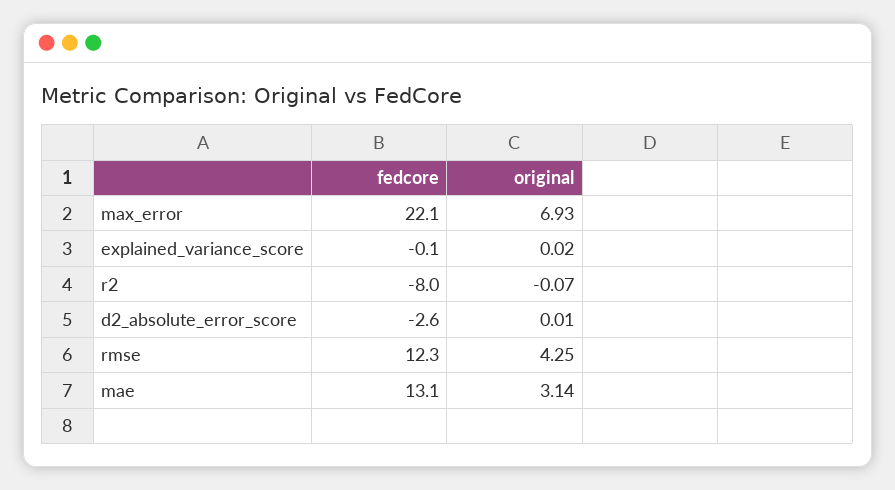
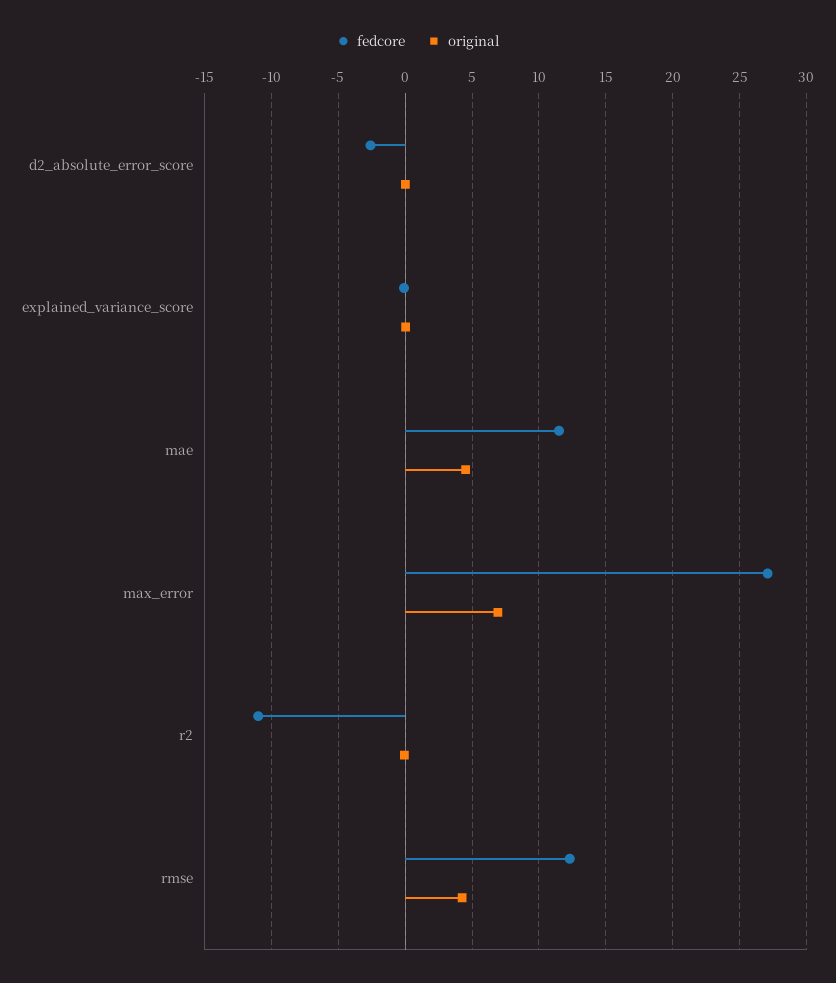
  {
    "fedcore": {
-     "max_error": 22.1,
+     "max_error": 27,
      "explained_variance_score": -0.1,
-     "r2": -8,
+     "r2": -11,
      "d2_absolute_error_score": -2.6,
      "rmse": 12.3,
-     "mae": 13.1
+     "mae": 11.5
    },
    "original": {
      "max_error": 6.93,
      "explained_variance_score": 0.02,
      "r2": -0.07,
      "d2_absolute_error_score": 0.01,
      "rmse": 4.25,
-     "mae": 3.14
+     "mae": 4.5
    }
  }

